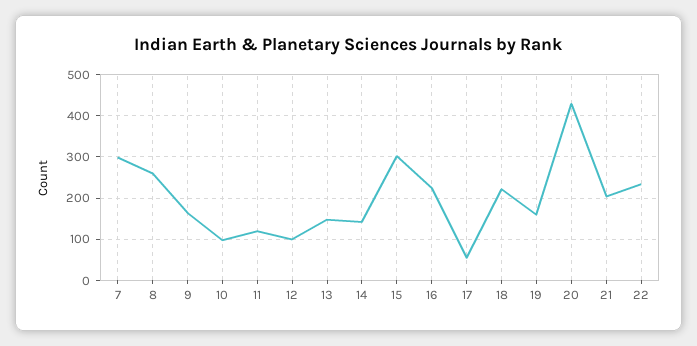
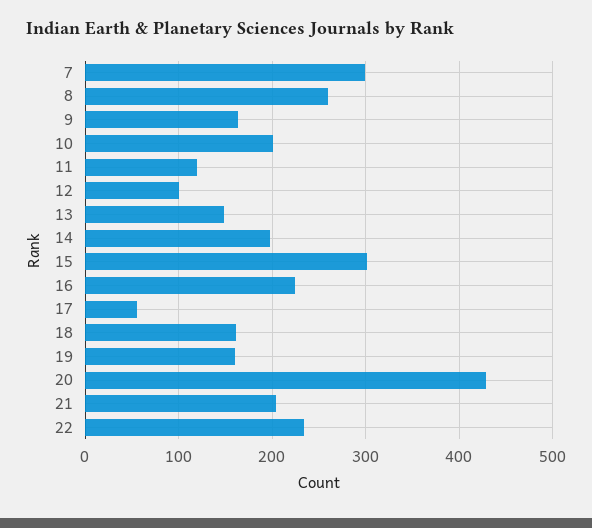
  {
    "7": 300,
    "8": 260,
    "9": 160,
-   "10": 100,
+   "10": 200,
    "11": 120,
    "12": 100,
    "13": 150,
-   "14": 140,
+   "14": 200,
    "15": 300,
    "16": 220,
    "17": 60,
-   "18": 220,
+   "18": 160,
    "19": 160,
    "20": 430,
    "21": 200,
    "22": 230
  }

